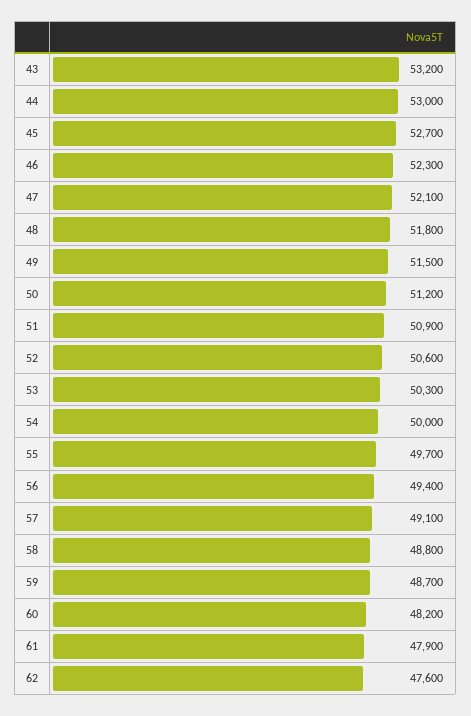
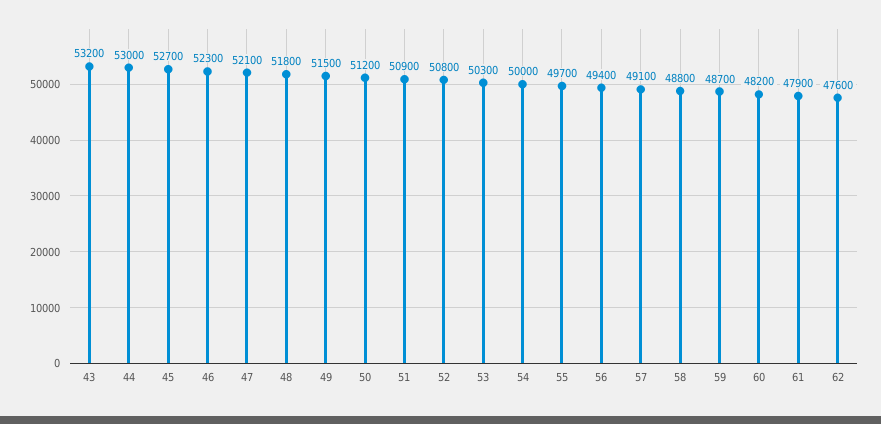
  {
    "43": 53200,
    "44": 53000,
    "45": 52700,
    "46": 52300,
    "47": 52100,
    "48": 51800,
    "49": 51500,
    "50": 51200,
    "51": 50900,
-   "52": 50600,
+   "52": 50800,
    "53": 50300,
    "54": 50000,
    "55": 49700,
    "56": 49400,
    "57": 49100,
    "58": 48800,
    "59": 48700,
    "60": 48200,
    "61": 47900,
    "62": 47600
  }

